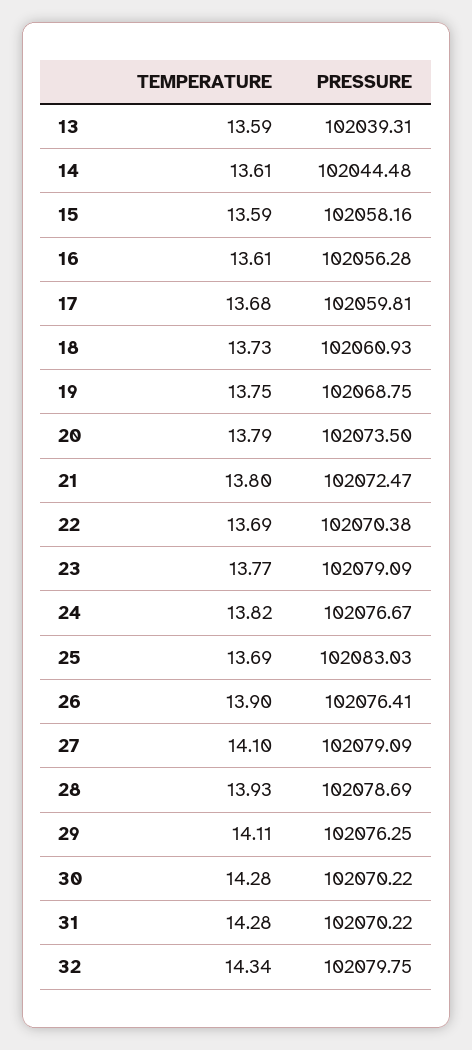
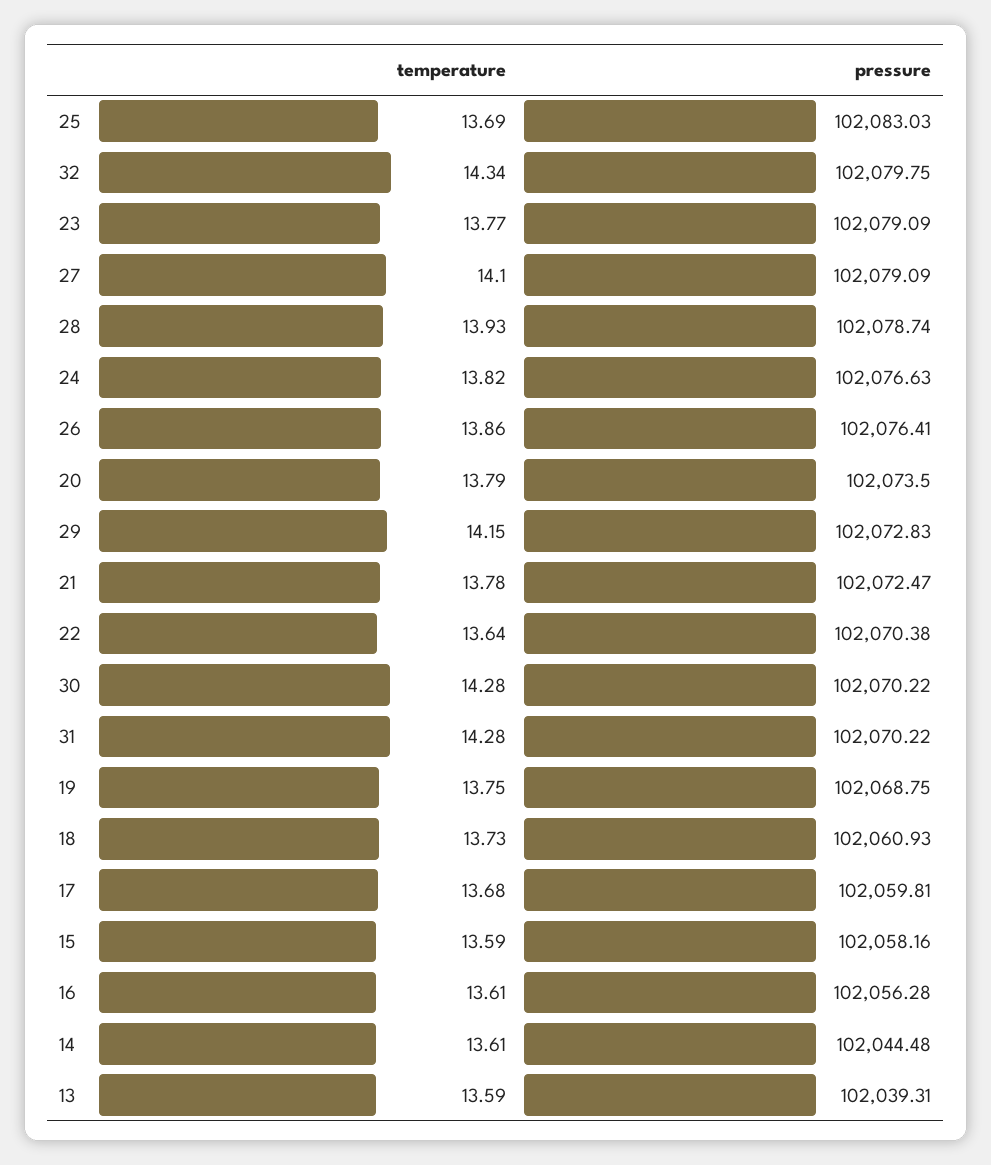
  {
    "TEMPERATURE": {
      "13": 13.59,
      "14": 13.61,
      "15": 13.59,
      "16": 13.61,
      "17": 13.68,
      "18": 13.73,
      "19": 13.75,
      "20": 13.79,
-     "21": 13.8,
+     "21": 13.78,
-     "22": 13.69,
+     "22": 13.64,
      "23": 13.77,
      "24": 13.82,
      "25": 13.69,
-     "26": 13.9,
+     "26": 13.86,
      "27": 14.1,
      "28": 13.93,
-     "29": 14.11,
+     "29": 14.15,
      "30": 14.28,
      "31": 14.28,
      "32": 14.34
    },
    "PRESSURE": {
      "13": 102039.31,
      "14": 102044.48,
      "15": 102058.16,
      "16": 102056.28,
      "17": 102059.81,
      "18": 102060.93,
      "19": 102068.75,
      "20": 102073.5,
      "21": 102072.47,
      "22": 102070.38,
      "23": 102079.09,
-     "24": 102076.67,
+     "24": 102076.63,
      "25": 102083.03,
      "26": 102076.41,
      "27": 102079.09,
-     "28": 102078.69,
+     "28": 102078.74,
-     "29": 102076.25,
+     "29": 102072.83,
      "30": 102070.22,
      "31": 102070.22,
      "32": 102079.75
    }
  }

